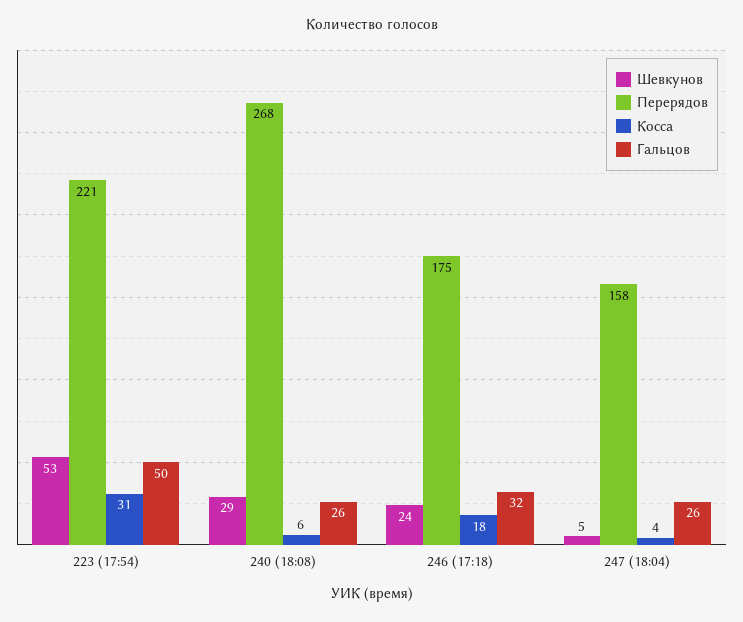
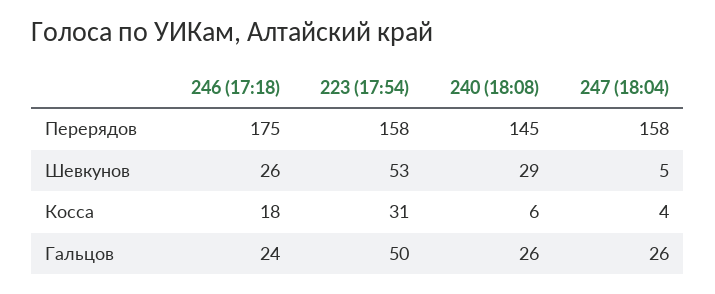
  {
    "Шевкунов": {
      "223 (17:54)": 53,
      "240 (18:08)": 29,
-     "246 (17:18)": 24,
+     "246 (17:18)": 26,
      "247 (18:04)": 5
    },
    "Перерядов": {
-     "223 (17:54)": 221,
+     "223 (17:54)": 158,
-     "240 (18:08)": 268,
+     "240 (18:08)": 145,
      "246 (17:18)": 175,
      "247 (18:04)": 158
    },
    "Косса": {
      "223 (17:54)": 31,
      "240 (18:08)": 6,
      "246 (17:18)": 18,
      "247 (18:04)": 4
    },
    "Гальцов": {
      "223 (17:54)": 50,
      "240 (18:08)": 26,
-     "246 (17:18)": 32,
+     "246 (17:18)": 24,
      "247 (18:04)": 26
    }
  }

